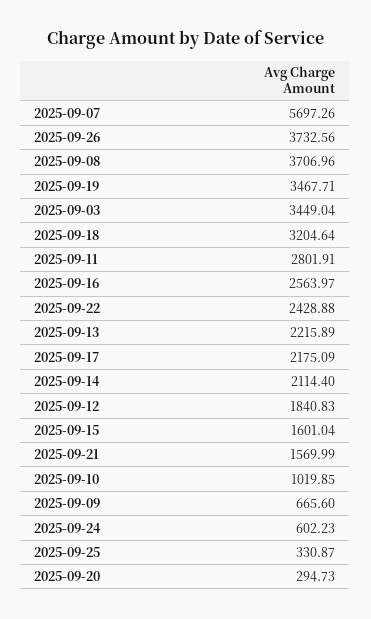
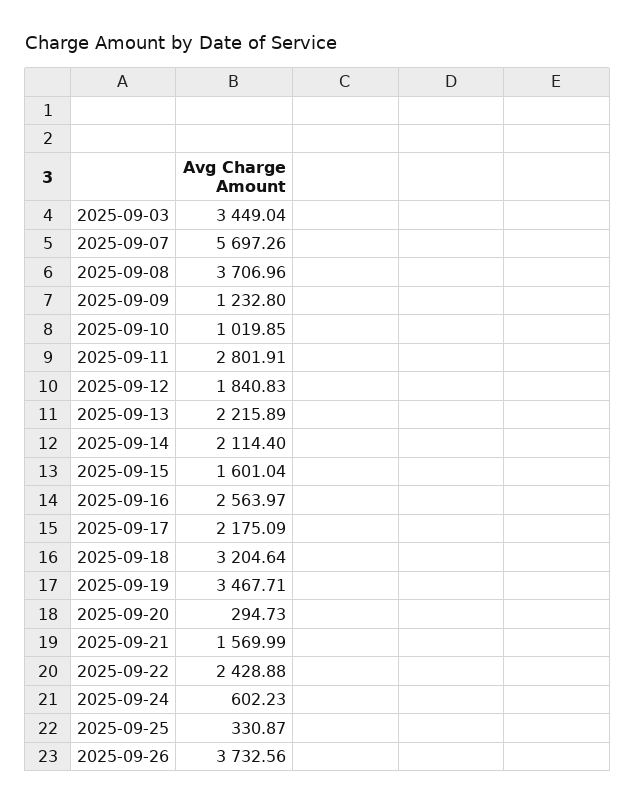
  {
    "2025-09-07": 5697.26,
    "2025-09-26": 3732.56,
    "2025-09-08": 3706.96,
    "2025-09-19": 3467.71,
    "2025-09-03": 3449.04,
    "2025-09-18": 3204.64,
    "2025-09-11": 2801.91,
    "2025-09-16": 2563.97,
    "2025-09-22": 2428.88,
    "2025-09-13": 2215.89,
    "2025-09-17": 2175.09,
    "2025-09-14": 2114.4,
    "2025-09-12": 1840.83,
    "2025-09-15": 1601.04,
    "2025-09-21": 1569.99,
    "2025-09-10": 1019.85,
-   "2025-09-09": 665.6,
+   "2025-09-09": 1232.8,
    "2025-09-24": 602.23,
    "2025-09-25": 330.87,
    "2025-09-20": 294.73
  }

